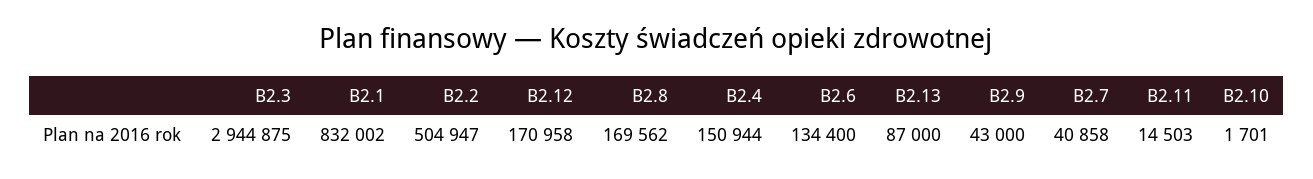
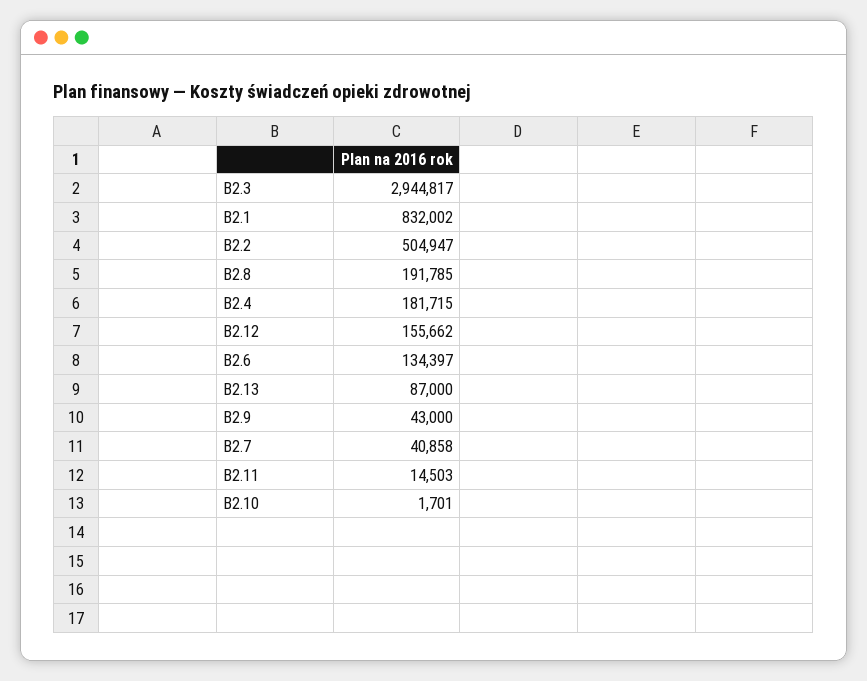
  {
-   "B2.3": 2944875,
+   "B2.3": 2944817,
    "B2.1": 832002,
    "B2.2": 504947,
-   "B2.12": 170958,
+   "B2.12": 155662,
-   "B2.8": 169562,
+   "B2.8": 191785,
-   "B2.4": 150944,
+   "B2.4": 181715,
-   "B2.6": 134400,
+   "B2.6": 134397,
    "B2.13": 87000,
    "B2.9": 43000,
    "B2.7": 40858,
    "B2.11": 14503,
    "B2.10": 1701
  }

